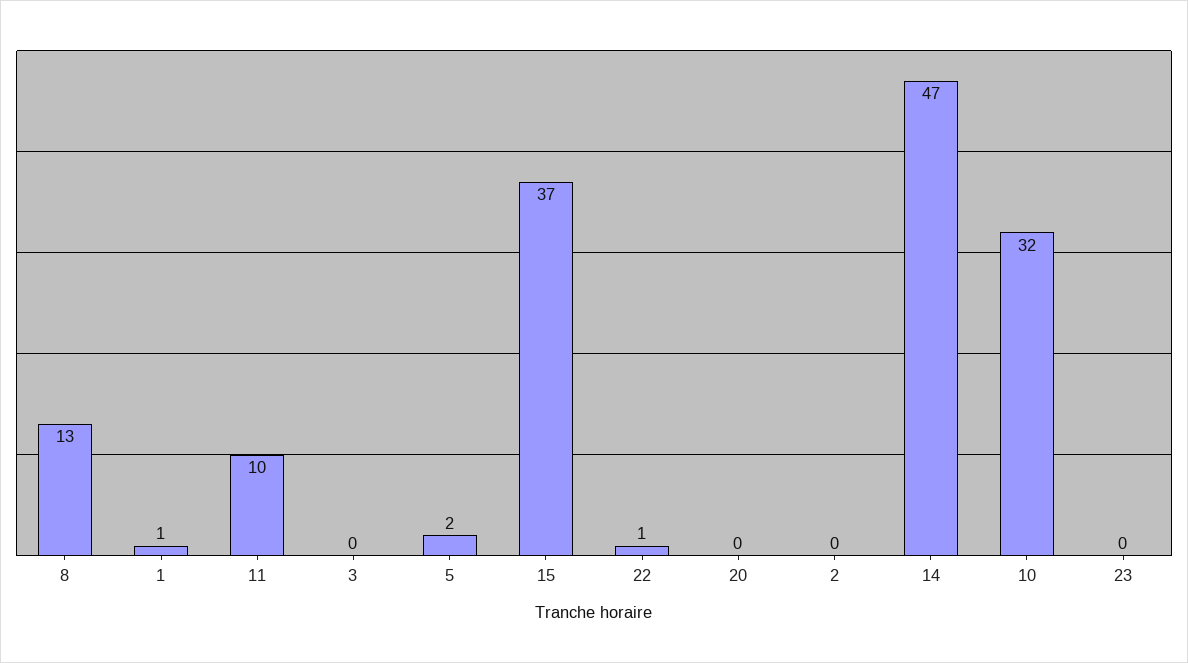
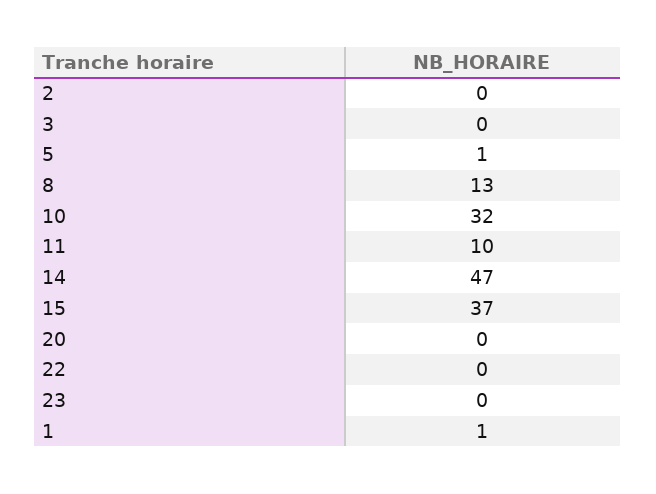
  {
    "8": 13,
    "1": 1,
    "11": 10,
    "3": 0,
-   "5": 2,
+   "5": 1,
    "15": 37,
-   "22": 1,
+   "22": 0,
    "20": 0,
    "2": 0,
    "14": 47,
    "10": 32,
    "23": 0
  }

